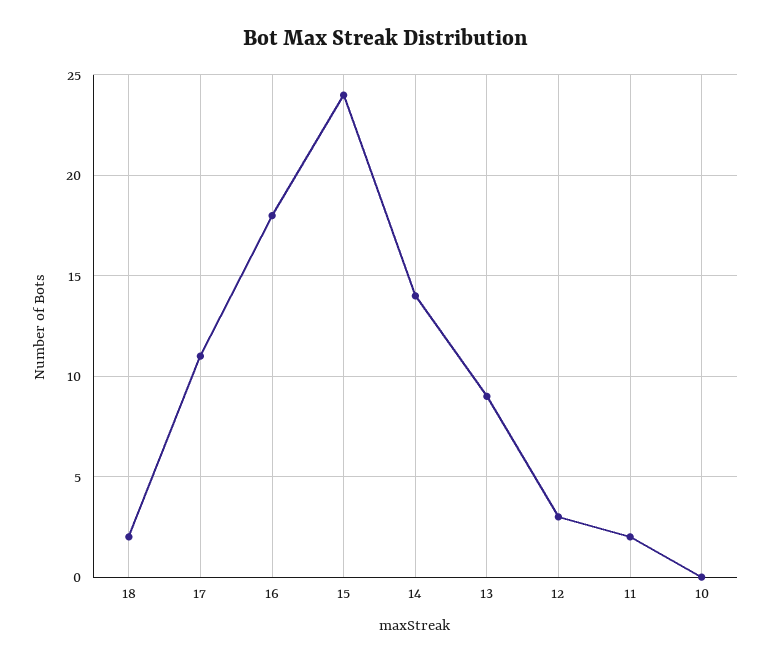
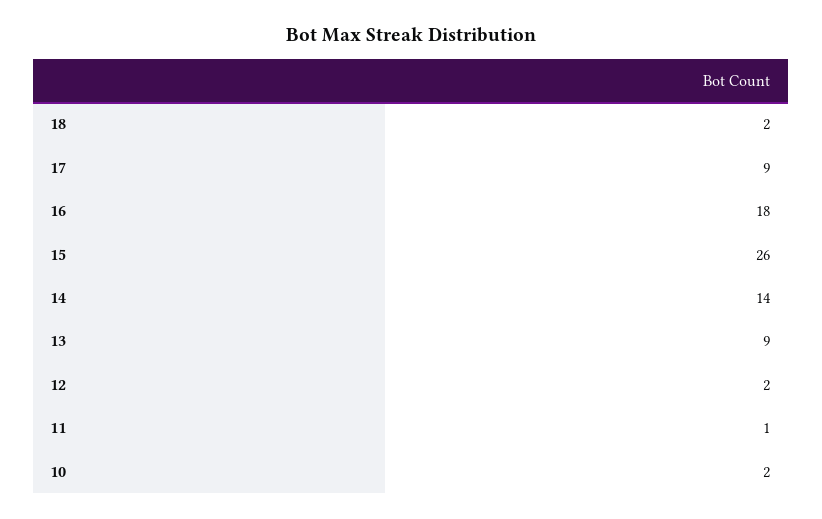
  {
    "18": 2,
-   "17": 11,
+   "17": 9,
    "16": 18,
-   "15": 24,
+   "15": 26,
    "14": 14,
    "13": 9,
-   "12": 3,
+   "12": 2,
-   "11": 2,
+   "11": 1,
-   "10": 0
+   "10": 2
  }

